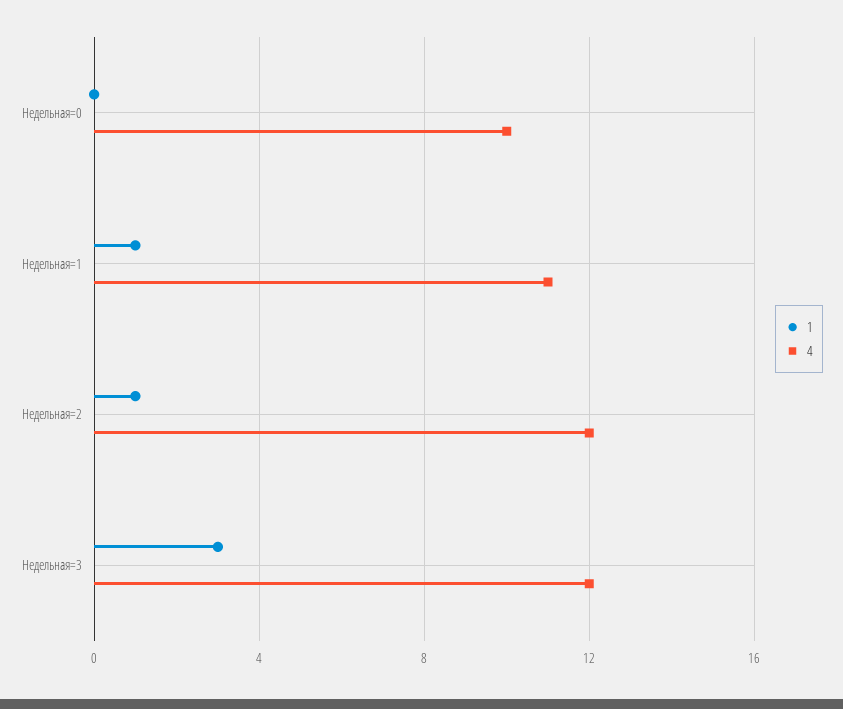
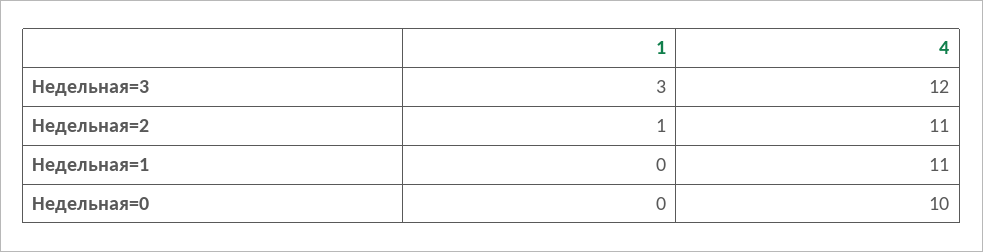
  {
    "1": {
      "Недельная=0": 0,
-     "Недельная=1": 1,
+     "Недельная=1": 0,
      "Недельная=2": 1,
      "Недельная=3": 3
    },
    "4": {
      "Недельная=0": 10,
      "Недельная=1": 11,
-     "Недельная=2": 12,
+     "Недельная=2": 11,
      "Недельная=3": 12
    }
  }

